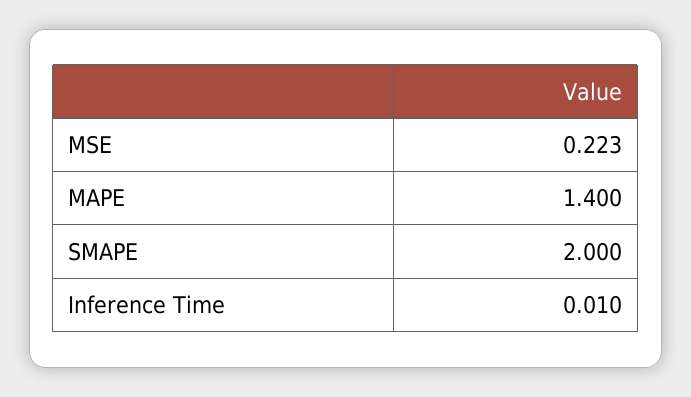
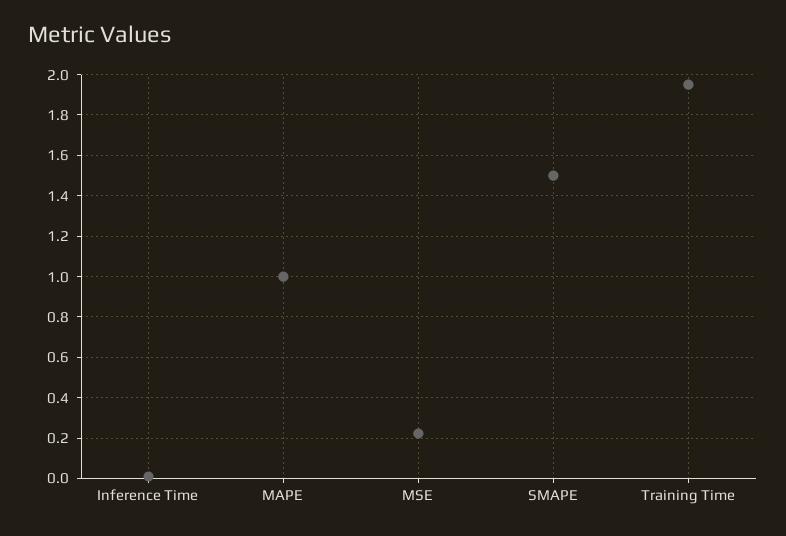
  {
    "MSE": 0.223,
-   "MAPE": 1.4,
+   "MAPE": 1,
-   "SMAPE": 2,
+   "SMAPE": 1.5,
-   "Inference Time": 0.01
+   "Inference Time": 0.01,
+   "Training Time": 1.95
  }

